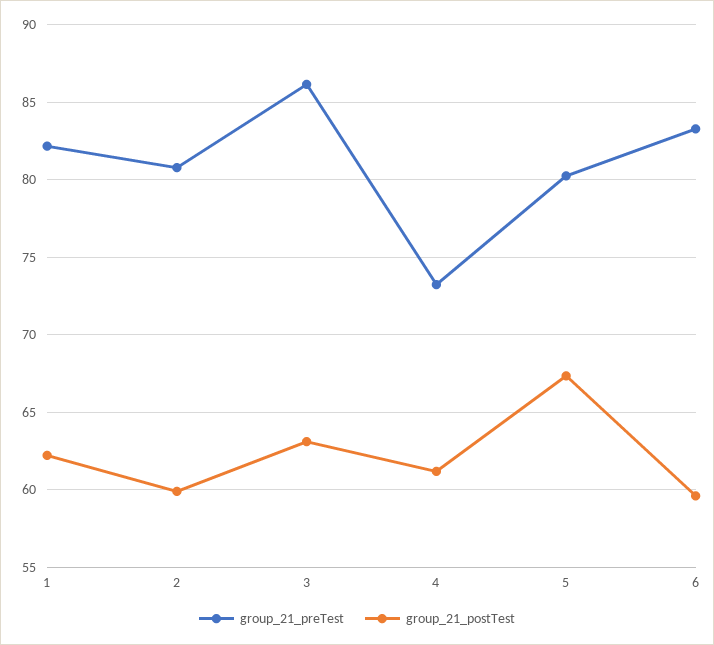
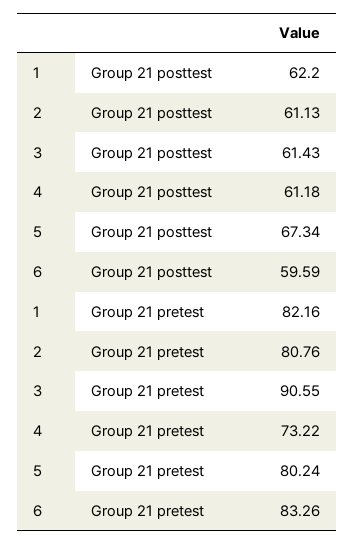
  {
    "group_21_preTest": {
      "1": 82.16,
      "2": 80.76,
-     "3": 86,
+     "3": 90.55,
      "4": 73.22,
      "5": 80.24,
      "6": 83.26
    },
    "group_21_postTest": {
      "1": 62.2,
-     "2": 60,
+     "2": 61.13,
-     "3": 63,
+     "3": 61.43,
      "4": 61.18,
      "5": 67.34,
      "6": 59.59
    }
  }

